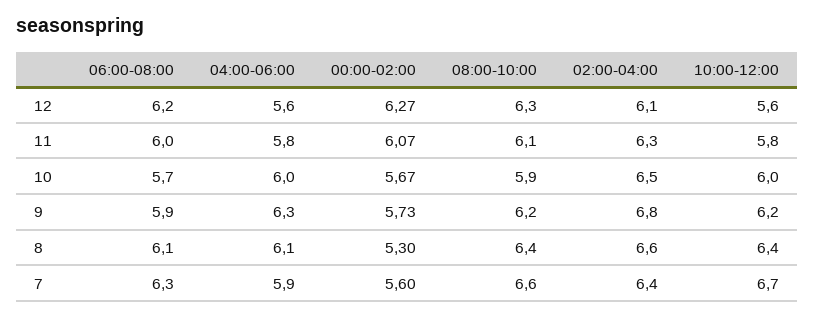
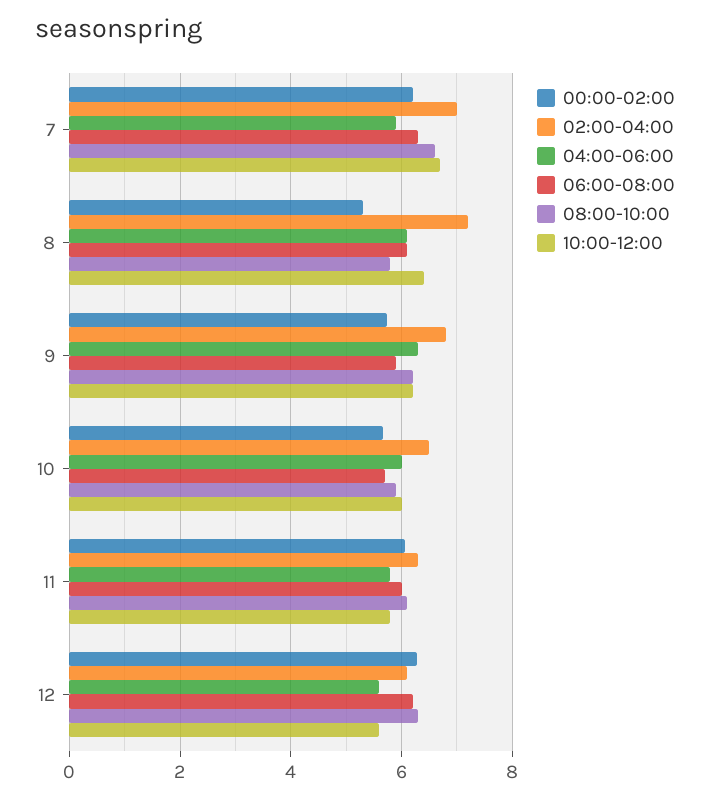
  {
    "06:00-08:00": {
      "12": 6.2,
      "11": 6,
      "10": 5.7,
      "9": 5.9,
      "8": 6.1,
      "7": 6.3
    },
    "04:00-06:00": {
      "12": 5.6,
      "11": 5.8,
      "10": 6,
      "9": 6.3,
      "8": 6.1,
      "7": 5.9
    },
    "00:00-02:00": {
      "12": 6.27,
      "11": 6.07,
      "10": 5.67,
      "9": 5.73,
      "8": 5.3,
-     "7": 5.6
+     "7": 6.2
    },
    "08:00-10:00": {
      "12": 6.3,
      "11": 6.1,
      "10": 5.9,
      "9": 6.2,
-     "8": 6.4,
+     "8": 5.8,
      "7": 6.6
    },
    "02:00-04:00": {
      "12": 6.1,
      "11": 6.3,
      "10": 6.5,
      "9": 6.8,
-     "8": 6.6,
+     "8": 7.2,
-     "7": 6.4
+     "7": 7
    },
    "10:00-12:00": {
      "12": 5.6,
      "11": 5.8,
      "10": 6,
      "9": 6.2,
      "8": 6.4,
      "7": 6.7
    }
  }

